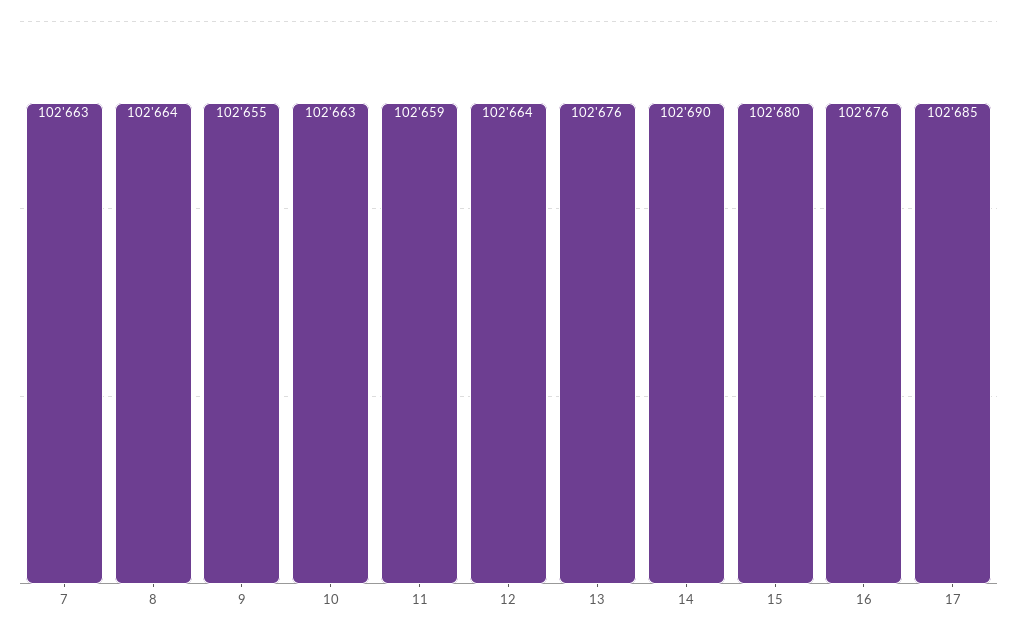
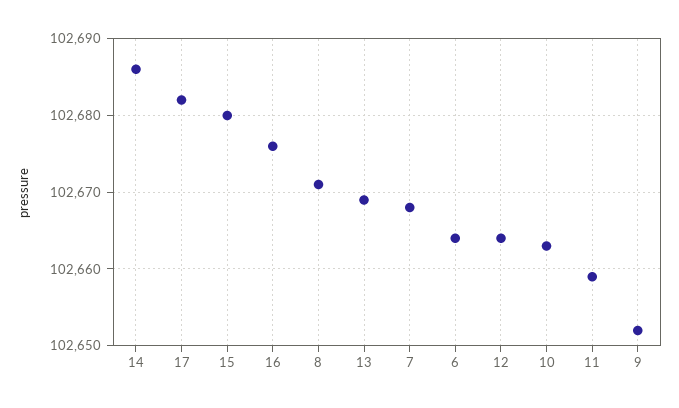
  {
-   "7": 102663,
+   "7": 102668,
-   "8": 102664,
+   "8": 102671,
-   "9": 102655,
+   "9": 102652,
    "10": 102663,
    "11": 102659,
    "12": 102664,
-   "13": 102676,
+   "13": 102669,
-   "14": 102690,
+   "14": 102686,
    "15": 102680,
    "16": 102676,
-   "17": 102685
+   "17": 102682,
+   "6": 102664
  }

